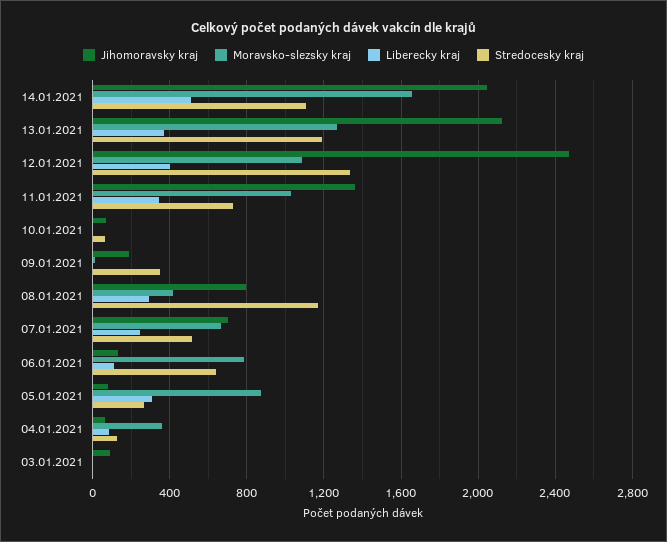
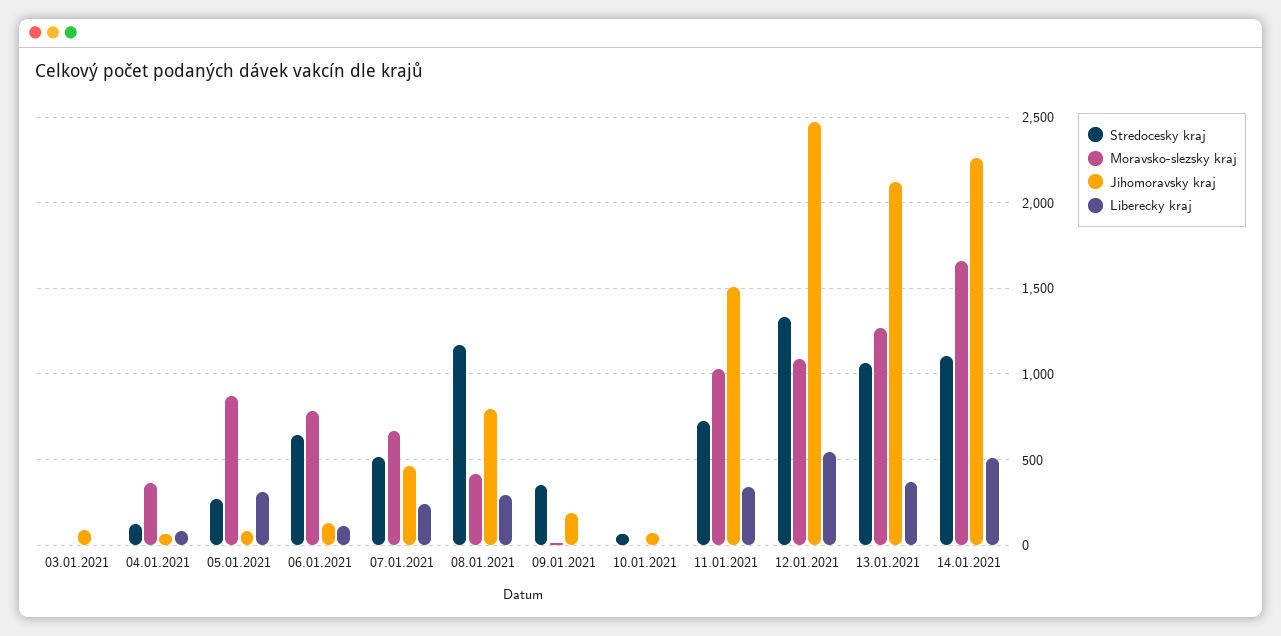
  {
    "Jihomoravsky kraj": {
-     "14.01.2021": 2050,
+     "14.01.2021": 2250,
      "13.01.2021": 2100,
      "12.01.2021": 2450,
-     "11.01.2021": 1350,
+     "11.01.2021": 1500,
      "10.01.2021": 50,
      "09.01.2021": 200,
      "08.01.2021": 800,
-     "07.01.2021": 700,
+     "07.01.2021": 450,
      "06.01.2021": 150,
      "05.01.2021": 100,
      "04.01.2021": 50,
      "03.01.2021": 100
    },
    "Moravsko-slezsky kraj": {
      "14.01.2021": 1650,
      "13.01.2021": 1250,
      "12.01.2021": 1100,
      "11.01.2021": 1050,
      "10.01.2021": 0,
      "09.01.2021": 0,
      "08.01.2021": 400,
      "07.01.2021": 650,
      "06.01.2021": 800,
      "05.01.2021": 850,
      "04.01.2021": 350,
      "03.01.2021": 0
    },
    "Liberecky kraj": {
      "14.01.2021": 500,
      "13.01.2021": 350,
-     "12.01.2021": 400,
+     "12.01.2021": 550,
      "11.01.2021": 350,
      "10.01.2021": 0,
      "09.01.2021": 0,
      "08.01.2021": 300,
      "07.01.2021": 250,
      "06.01.2021": 100,
      "05.01.2021": 300,
      "04.01.2021": 100,
      "03.01.2021": 0
    },
    "Stredocesky kraj": {
      "14.01.2021": 1100,
-     "13.01.2021": 1200,
+     "13.01.2021": 1050,
      "12.01.2021": 1350,
      "11.01.2021": 750,
      "10.01.2021": 50,
      "09.01.2021": 350,
      "08.01.2021": 1150,
      "07.01.2021": 500,
      "06.01.2021": 650,
      "05.01.2021": 250,
      "04.01.2021": 150,
      "03.01.2021": 0
    }
  }

